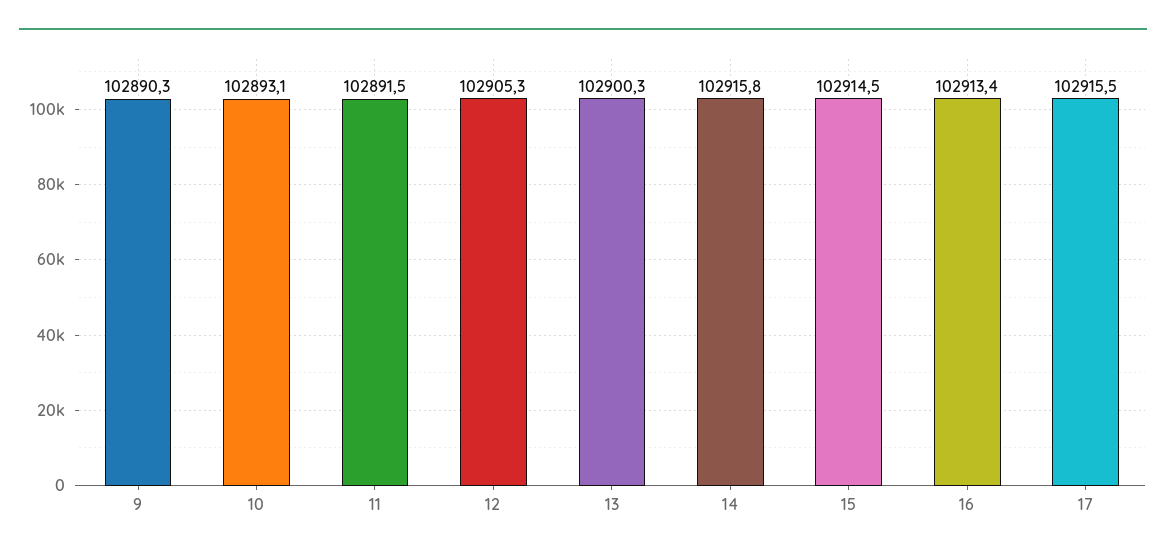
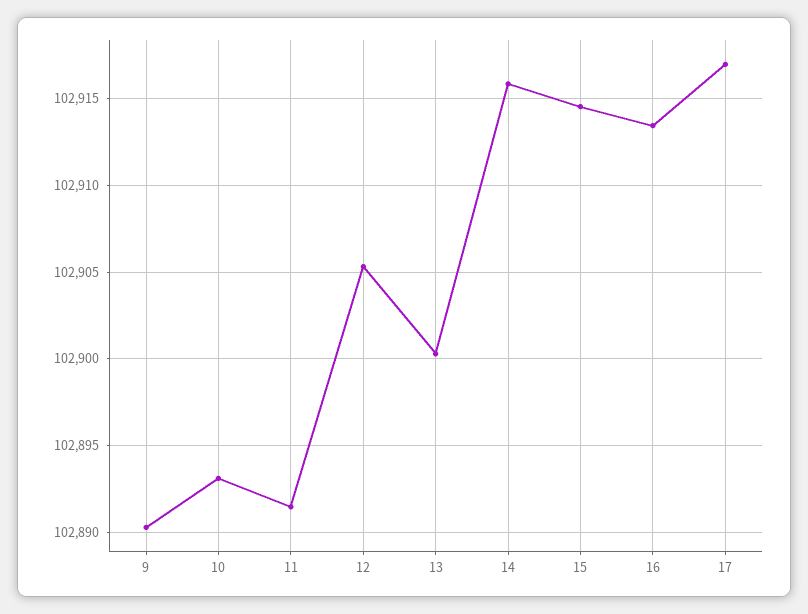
  {
    "9": 102890.3,
    "10": 102893.1,
    "11": 102891.5,
    "12": 102905.3,
    "13": 102900.3,
    "14": 102915.8,
    "15": 102914.5,
    "16": 102913.4,
-   "17": 102915.5
+   "17": 102917
  }

